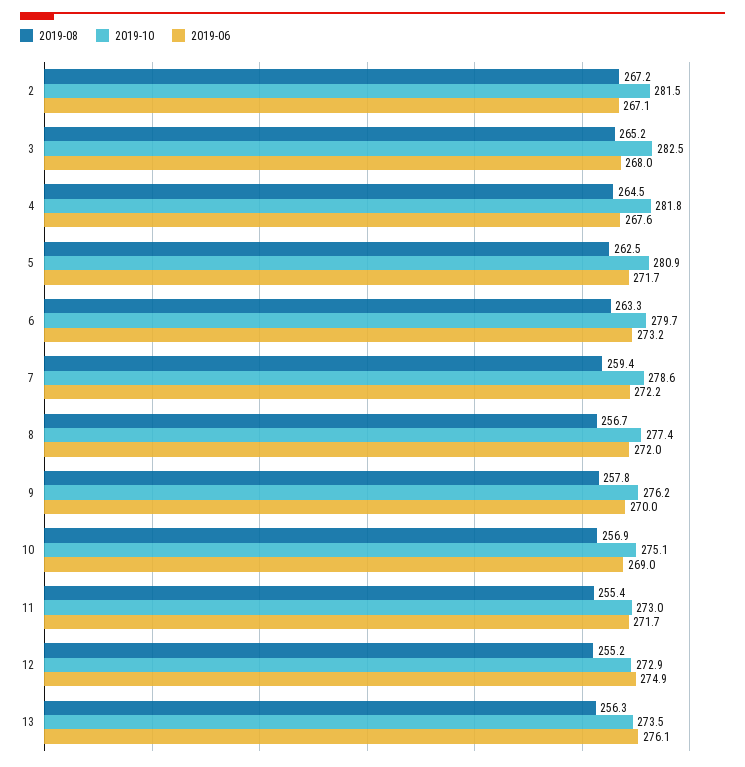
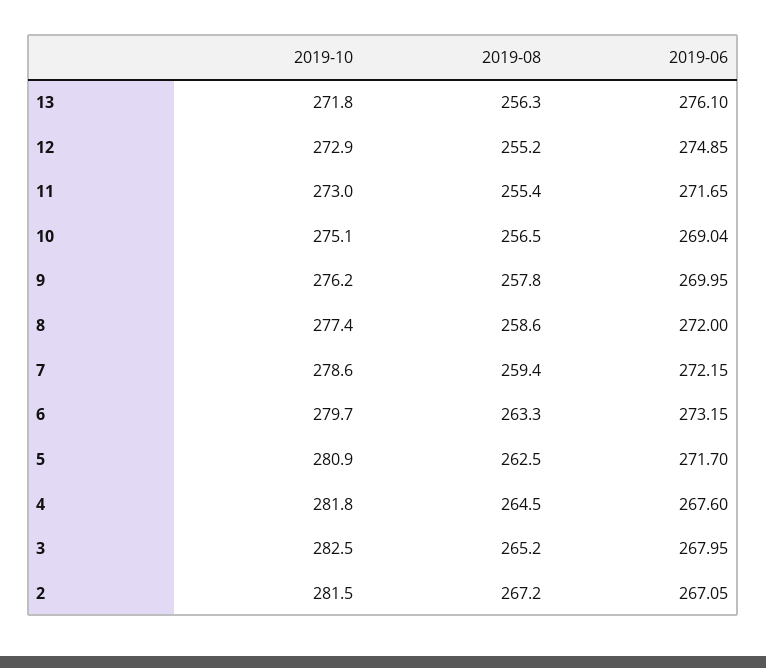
  {
    "2019-08": {
      "2": 267.2,
      "3": 265.2,
      "4": 264.5,
      "5": 262.5,
      "6": 263.3,
      "7": 259.4,
-     "8": 256.7,
+     "8": 258.6,
      "9": 257.8,
-     "10": 256.9,
+     "10": 256.5,
      "11": 255.4,
      "12": 255.2,
      "13": 256.3
    },
    "2019-10": {
      "2": 281.5,
      "3": 282.5,
      "4": 281.8,
      "5": 280.9,
      "6": 279.7,
      "7": 278.6,
      "8": 277.4,
      "9": 276.2,
      "10": 275.1,
      "11": 273,
      "12": 272.9,
-     "13": 273.5
+     "13": 271.8
    },
    "2019-06": {
      "2": 267.05,
      "3": 267.95,
      "4": 267.6,
      "5": 271.7,
      "6": 273.15,
      "7": 272.15,
      "8": 272,
      "9": 269.95,
      "10": 269.04,
      "11": 271.65,
      "12": 274.85,
      "13": 276.1
    }
  }

